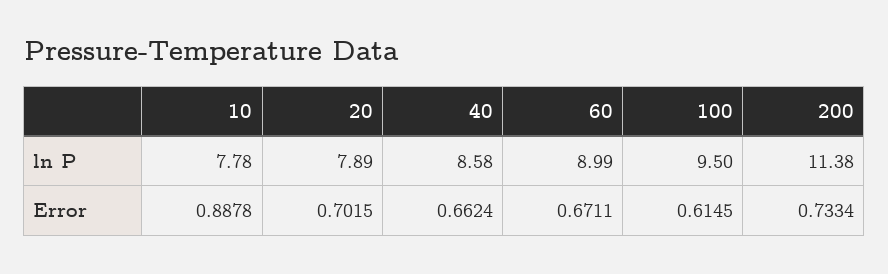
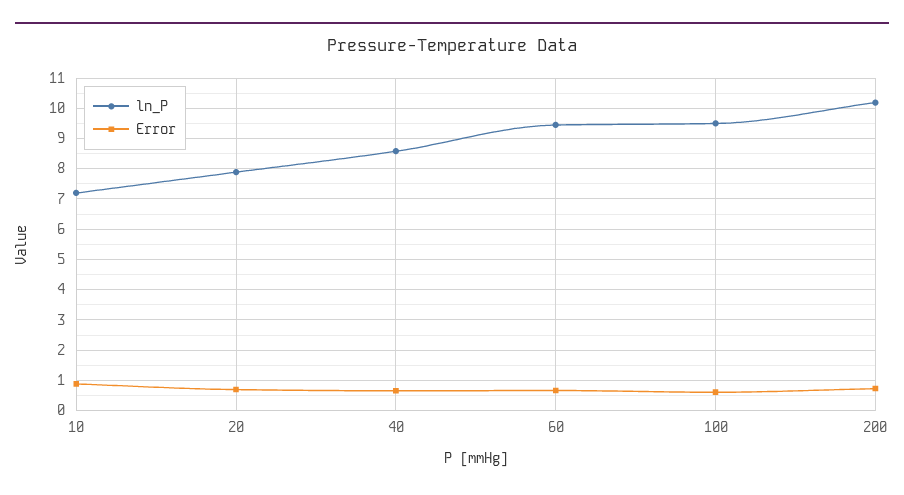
  {
    "ln P": {
-     "10": 7.78,
+     "10": 7.2,
      "20": 7.89,
      "40": 8.58,
-     "60": 8.99,
+     "60": 9.4,
      "100": 9.5,
-     "200": 11.38
+     "200": 10.2
    },
    "Error": {
      "10": 0.8878,
      "20": 0.7015,
      "40": 0.6624,
      "60": 0.6711,
      "100": 0.6145,
      "200": 0.7334
    }
  }

